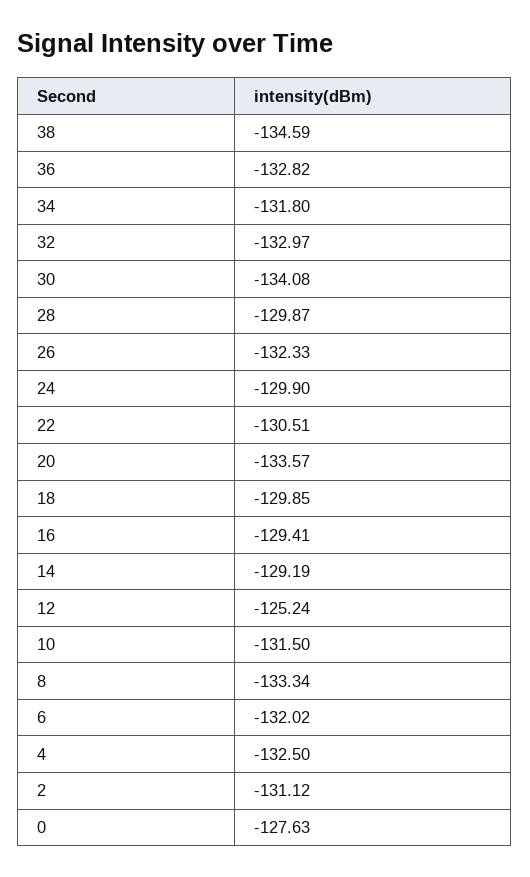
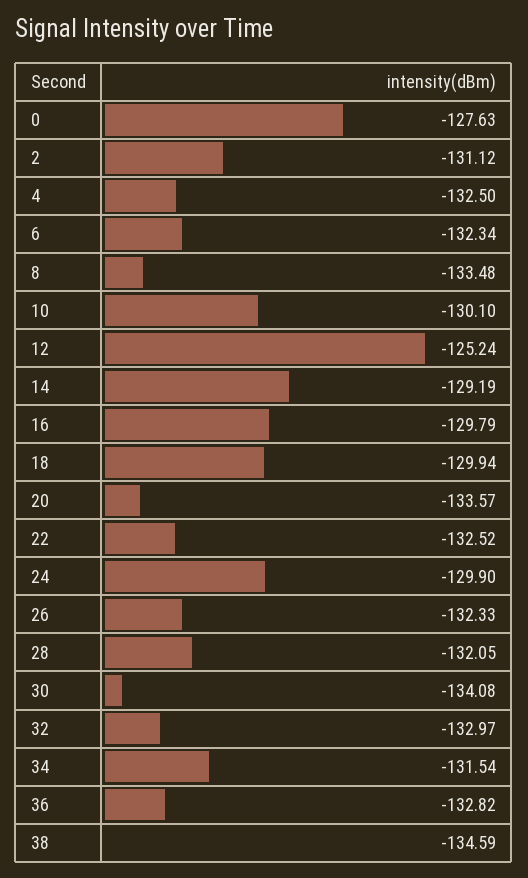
  {
    "38": -134.59,
    "36": -132.82,
-   "34": -131.8,
+   "34": -131.54,
    "32": -132.97,
    "30": -134.08,
-   "28": -129.87,
+   "28": -132.05,
    "26": -132.33,
    "24": -129.9,
-   "22": -130.51,
+   "22": -132.52,
    "20": -133.57,
-   "18": -129.85,
+   "18": -129.94,
-   "16": -129.41,
+   "16": -129.79,
    "14": -129.19,
    "12": -125.24,
-   "10": -131.5,
+   "10": -130.1,
-   "8": -133.34,
+   "8": -133.48,
-   "6": -132.02,
+   "6": -132.34,
    "4": -132.5,
    "2": -131.12,
    "0": -127.63
  }

